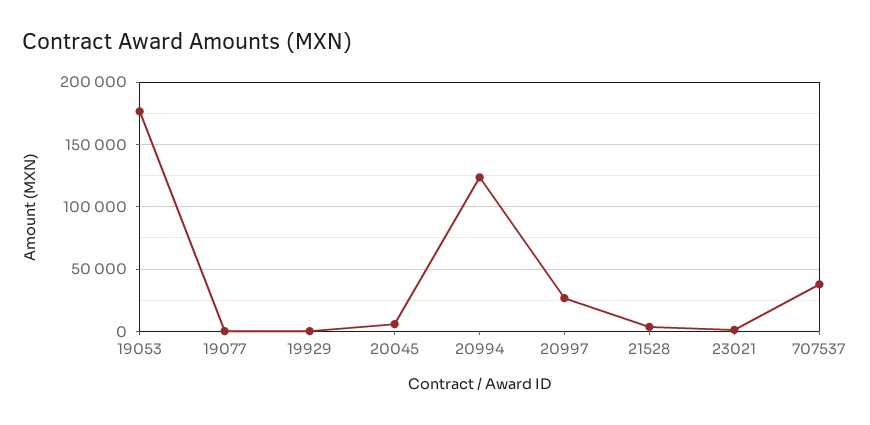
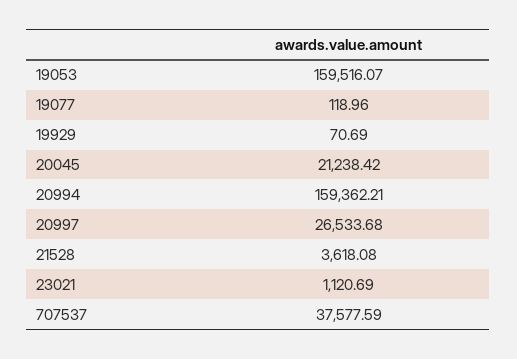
  {
-   "19053": 175000,
+   "19053": 159516.07,
    "19077": 118.96,
    "19929": 70.69,
-   "20045": 5000,
+   "20045": 21238.42,
-   "20994": 125000,
+   "20994": 159362.21,
    "20997": 26533.68,
    "21528": 3618.08,
    "23021": 1120.69,
    "707537": 37577.59
  }

